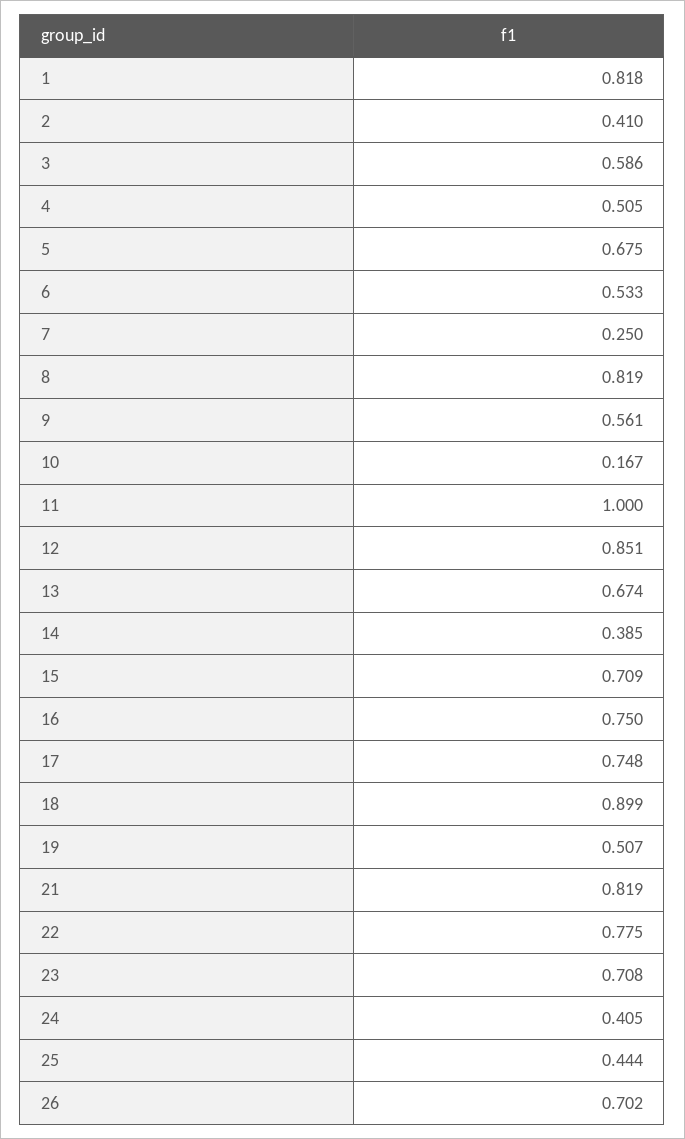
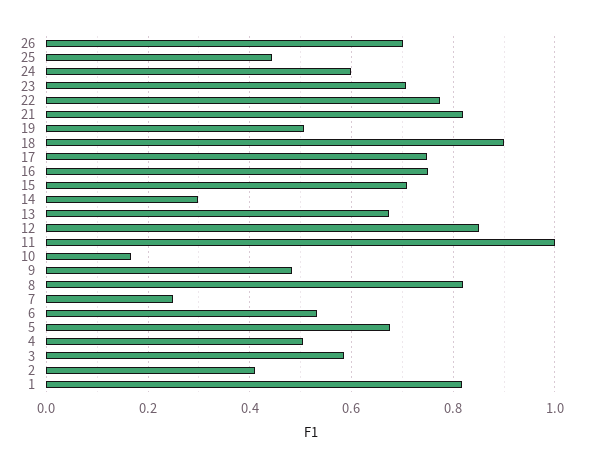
  {
    "1": 0.818,
    "2": 0.41,
    "3": 0.586,
    "4": 0.505,
    "5": 0.675,
    "6": 0.533,
    "7": 0.25,
    "8": 0.819,
-   "9": 0.561,
+   "9": 0.48,
    "10": 0.167,
    "11": 1,
    "12": 0.851,
    "13": 0.674,
-   "14": 0.385,
+   "14": 0.3,
    "15": 0.709,
    "16": 0.75,
    "17": 0.748,
    "18": 0.899,
    "19": 0.507,
    "21": 0.819,
    "22": 0.775,
    "23": 0.708,
-   "24": 0.405,
+   "24": 0.6,
    "25": 0.444,
    "26": 0.702
  }

